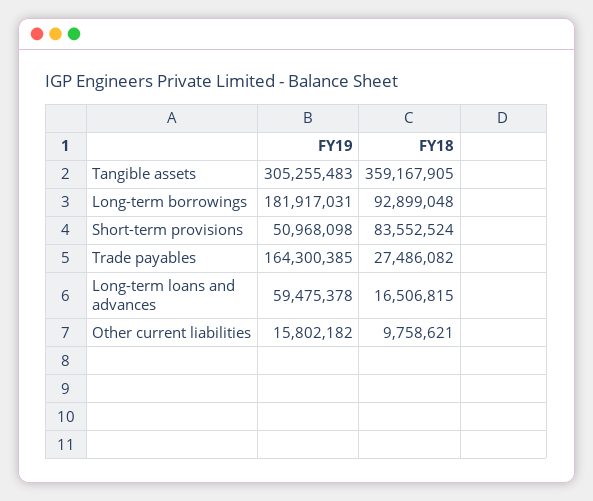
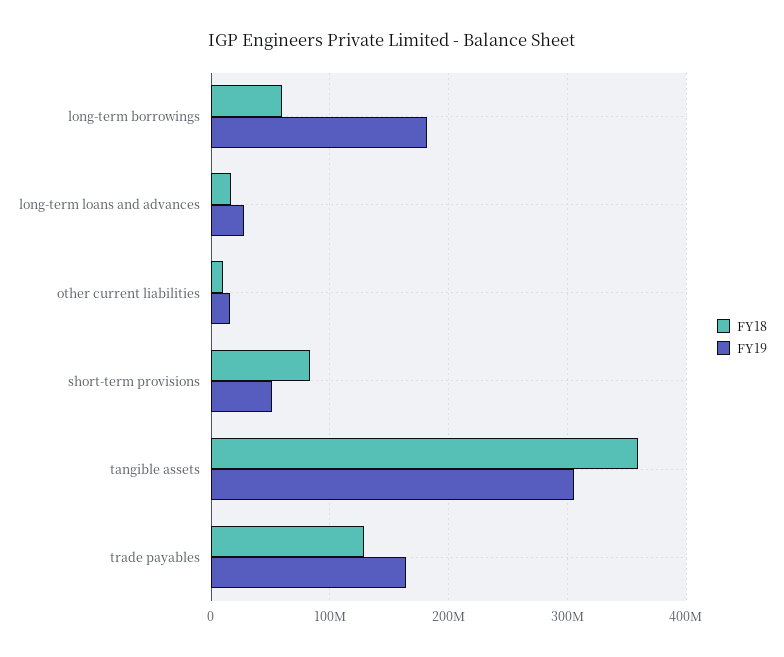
  {
    "FY19": {
      "Tangible assets": 305255483,
      "Long-term borrowings": 181917031,
      "Short-term provisions": 50968098,
      "Trade payables": 164300385,
-     "Long-term loans and advances": 59475378,
+     "Long-term loans and advances": 30000000,
      "Other current liabilities": 15802182
    },
    "FY18": {
      "Tangible assets": 359167905,
-     "Long-term borrowings": 92899048,
+     "Long-term borrowings": 60000000,
      "Short-term provisions": 83552524,
-     "Trade payables": 27486082,
+     "Trade payables": 130000000,
      "Long-term loans and advances": 16506815,
      "Other current liabilities": 9758621
    }
  }

